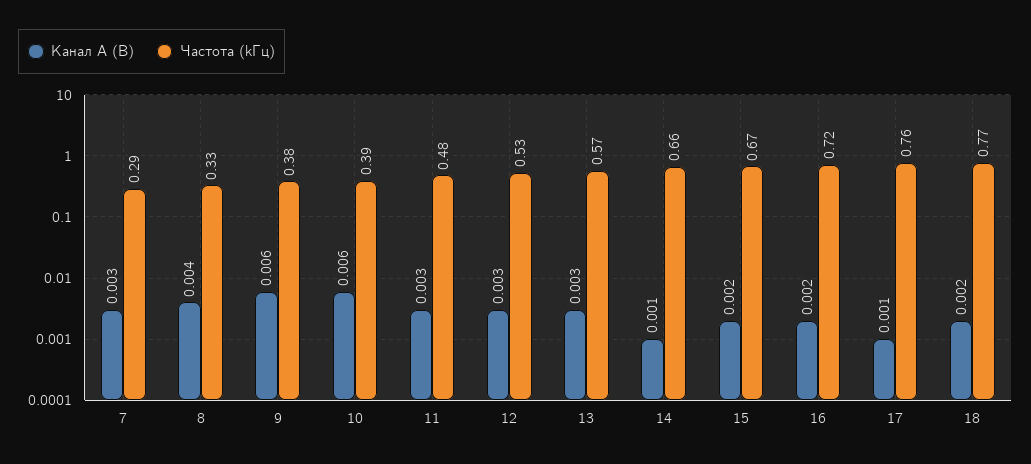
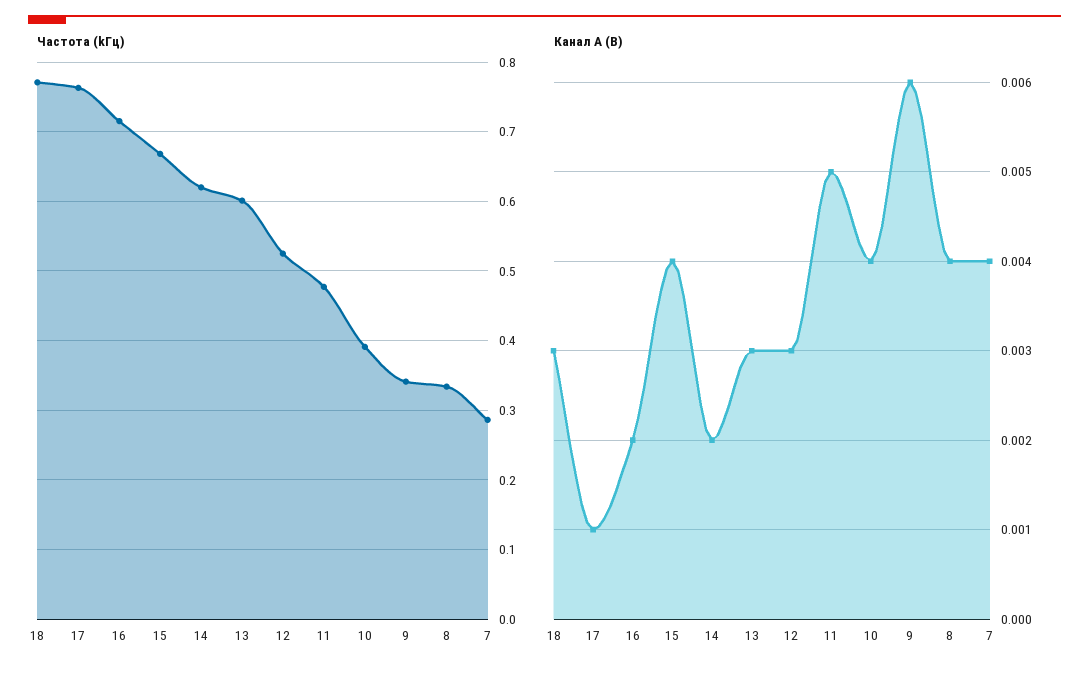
  {
    "Канал A (В)": {
-     "7": 0.003,
+     "7": 0.004,
      "8": 0.004,
      "9": 0.006,
-     "10": 0.006,
+     "10": 0.004,
-     "11": 0.003,
+     "11": 0.005,
      "12": 0.003,
      "13": 0.003,
-     "14": 0.001,
+     "14": 0.002,
-     "15": 0.002,
+     "15": 0.004,
      "16": 0.002,
      "17": 0.001,
-     "18": 0.002
+     "18": 0.003
    },
    "Частота (kГц)": {
      "7": 0.29,
      "8": 0.33,
-     "9": 0.38,
+     "9": 0.34,
      "10": 0.39,
      "11": 0.48,
      "12": 0.53,
-     "13": 0.57,
+     "13": 0.6,
-     "14": 0.66,
+     "14": 0.62,
      "15": 0.67,
      "16": 0.72,
      "17": 0.76,
      "18": 0.77
    }
  }

